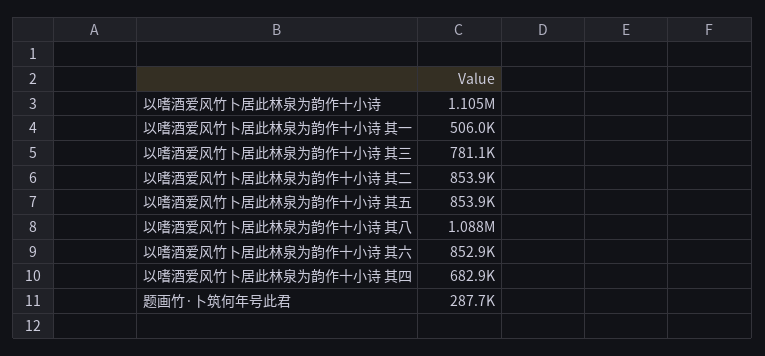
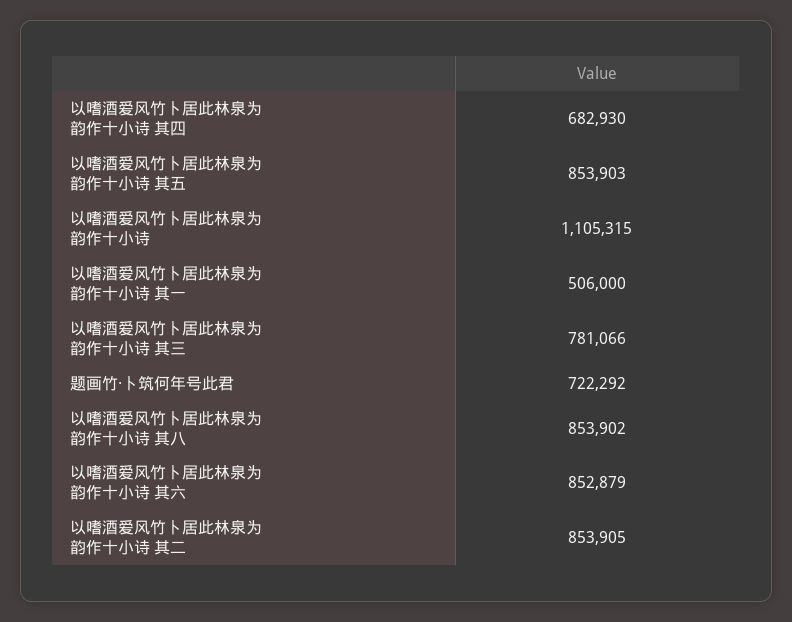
  {
    "以嗜酒爱风竹卜居此林泉为韵作十小诗": 1105315,
    "以嗜酒爱风竹卜居此林泉为韵作十小诗 其一": 506000,
    "以嗜酒爱风竹卜居此林泉为韵作十小诗 其三": 781066,
    "以嗜酒爱风竹卜居此林泉为韵作十小诗 其二": 853905,
    "以嗜酒爱风竹卜居此林泉为韵作十小诗 其五": 853903,
-   "以嗜酒爱风竹卜居此林泉为韵作十小诗 其八": 1088000,
+   "以嗜酒爱风竹卜居此林泉为韵作十小诗 其八": 853902,
    "以嗜酒爱风竹卜居此林泉为韵作十小诗 其六": 852879,
    "以嗜酒爱风竹卜居此林泉为韵作十小诗 其四": 682930,
-   "题画竹·卜筑何年号此君": 287700
+   "题画竹·卜筑何年号此君": 722292
  }

